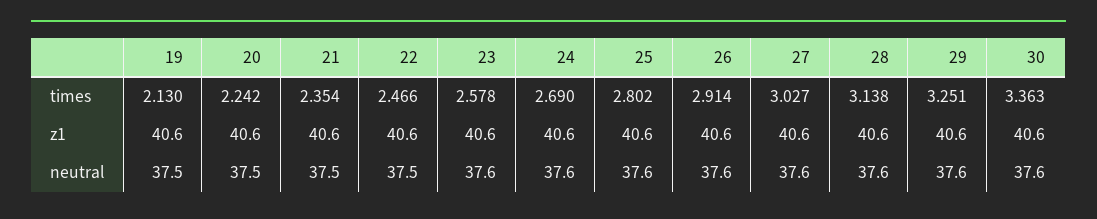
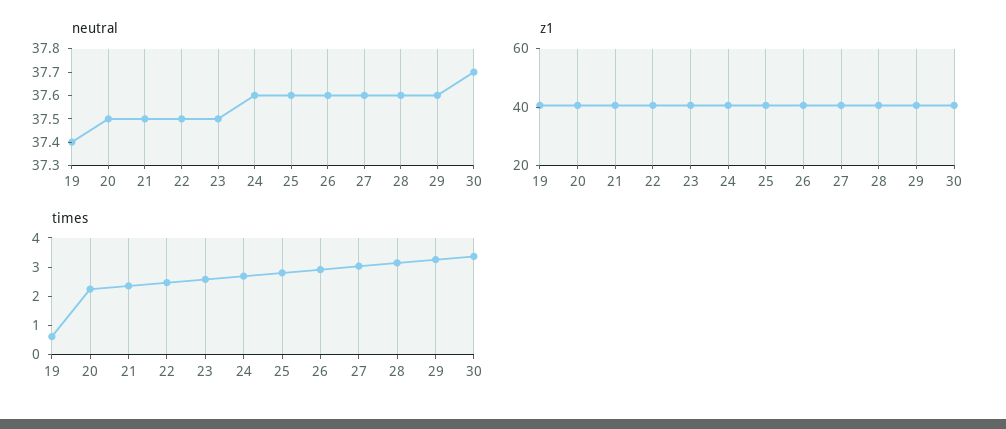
  {
    "times": {
-     "19": 2.13,
+     "19": 0.5,
      "20": 2.242,
      "21": 2.354,
      "22": 2.466,
      "23": 2.578,
      "24": 2.69,
      "25": 2.802,
      "26": 2.914,
      "27": 3.027,
      "28": 3.138,
      "29": 3.251,
      "30": 3.363
    },
    "z1": {
      "19": 40.6,
      "20": 40.6,
      "21": 40.6,
      "22": 40.6,
      "23": 40.6,
      "24": 40.6,
      "25": 40.6,
      "26": 40.6,
      "27": 40.6,
      "28": 40.6,
      "29": 40.6,
      "30": 40.6
    },
    "neutral": {
-     "19": 37.5,
+     "19": 37.4,
      "20": 37.5,
      "21": 37.5,
      "22": 37.5,
-     "23": 37.6,
+     "23": 37.5,
      "24": 37.6,
      "25": 37.6,
      "26": 37.6,
      "27": 37.6,
      "28": 37.6,
      "29": 37.6,
-     "30": 37.6
+     "30": 37.7
    }
  }

